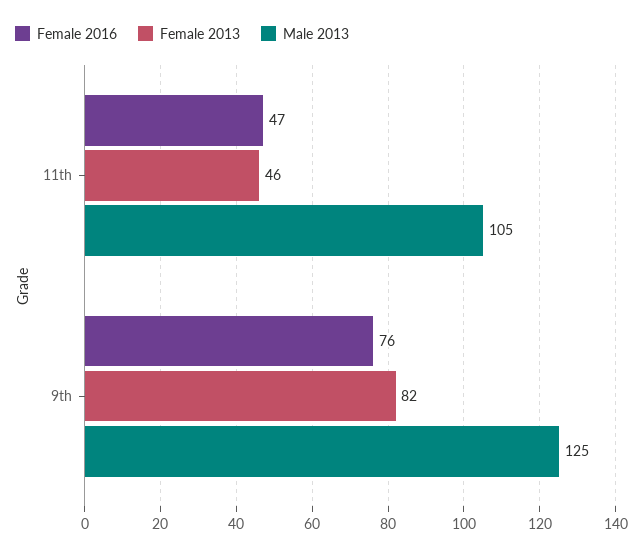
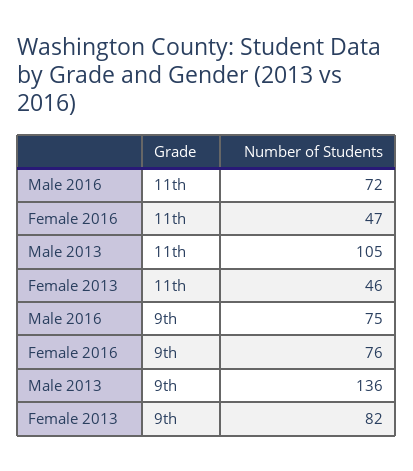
  {
    "Female 2016": {
      "11th": 47,
      "9th": 76
    },
    "Female 2013": {
      "11th": 46,
      "9th": 82
    },
    "Male 2013": {
      "11th": 105,
-     "9th": 125
+     "9th": 136
-   }
+   },
+   "Male 2016": {
+     "11th": 72,
+     "9th": 75
+   }
  }

